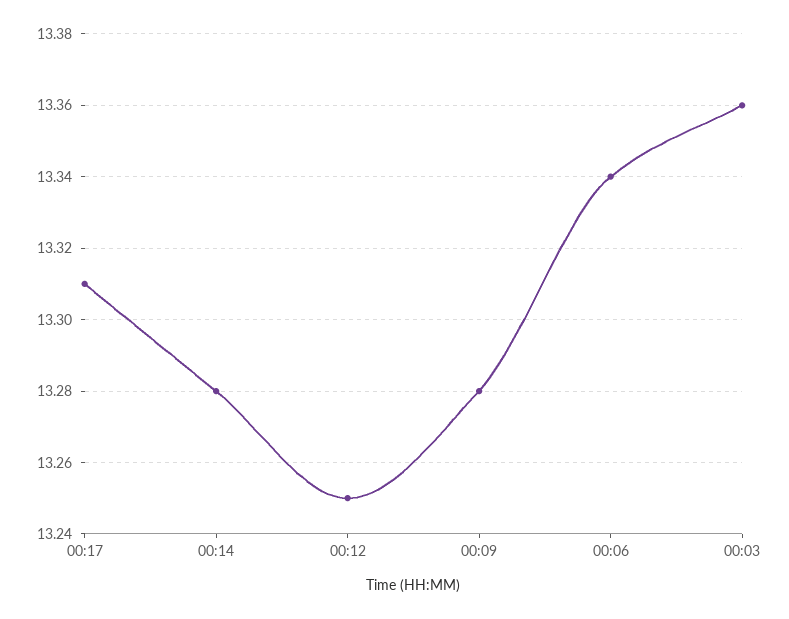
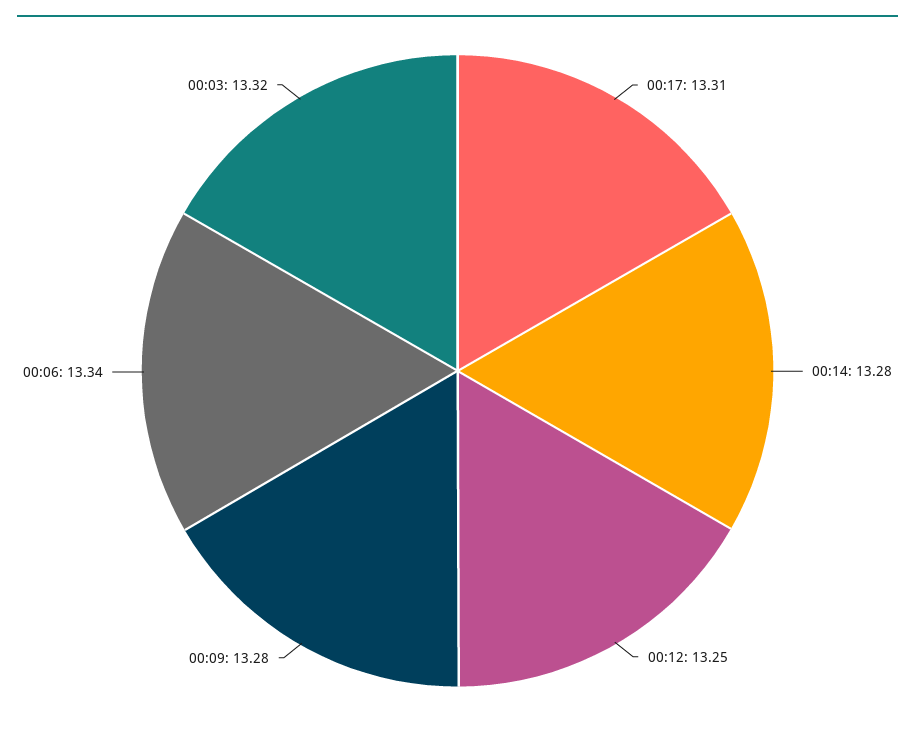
  {
    "00:17": 13.31,
    "00:14": 13.28,
    "00:12": 13.25,
    "00:09": 13.28,
    "00:06": 13.34,
-   "00:03": 13.36
+   "00:03": 13.32
  }

